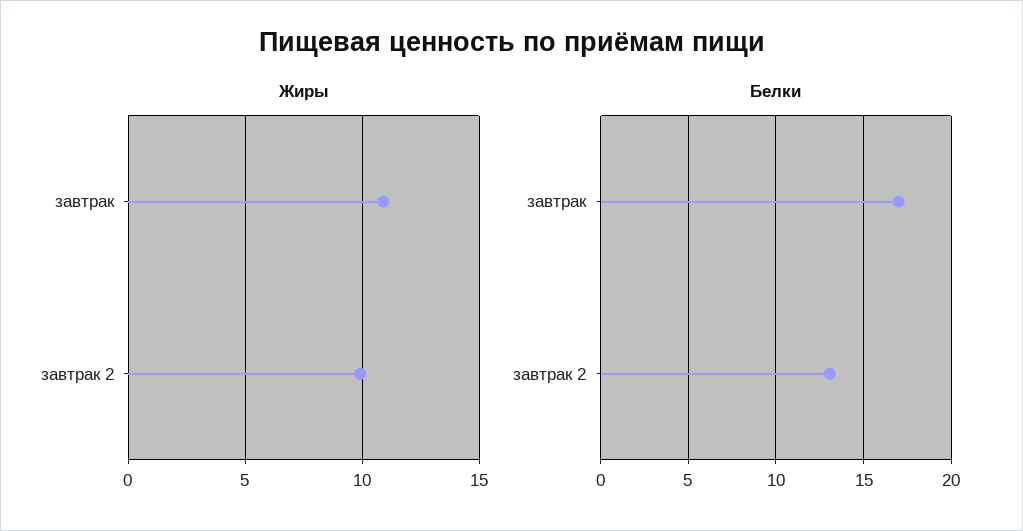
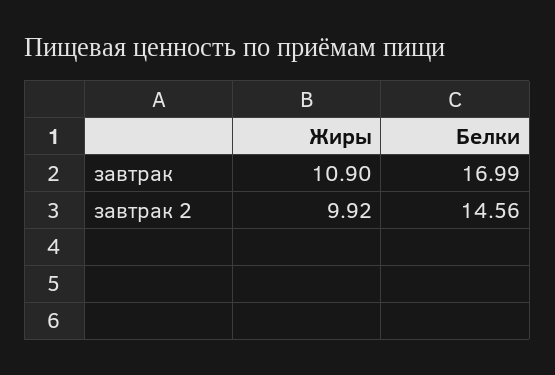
  {
    "Жиры": {
      "завтрак": 10.9,
      "завтрак 2": 9.92
    },
    "Белки": {
      "завтрак": 16.99,
-     "завтрак 2": 13
+     "завтрак 2": 14.56
    }
  }

